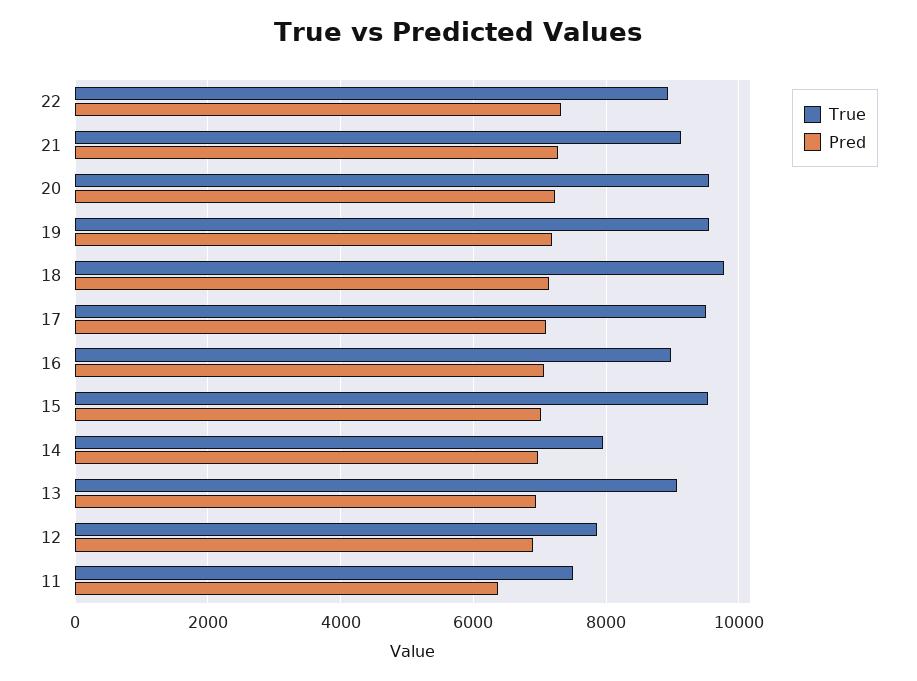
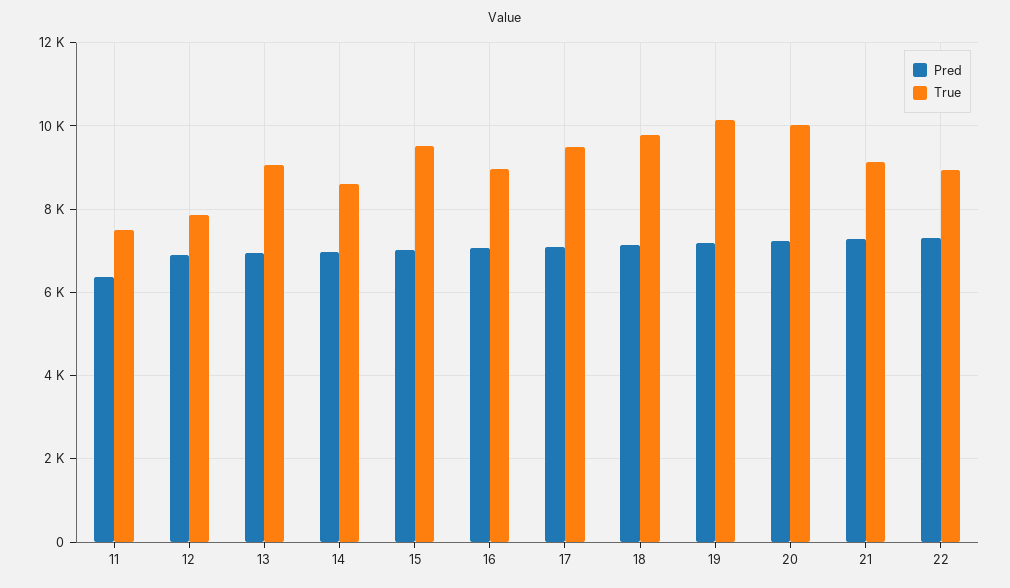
  {
    "True": {
      "22": 9000,
      "21": 9200,
-     "20": 9600,
+     "20": 10000,
-     "19": 9600,
+     "19": 10200,
      "18": 9800,
      "17": 9600,
      "16": 9000,
      "15": 9600,
-     "14": 8000,
+     "14": 8600,
      "13": 9000,
      "12": 7800,
      "11": 7400
    },
    "Pred": {
      "22": 7400,
      "21": 7200,
      "20": 7200,
      "19": 7200,
      "18": 7200,
      "17": 7200,
      "16": 7000,
      "15": 7000,
      "14": 7000,
      "13": 7000,
      "12": 7000,
      "11": 6400
    }
  }

